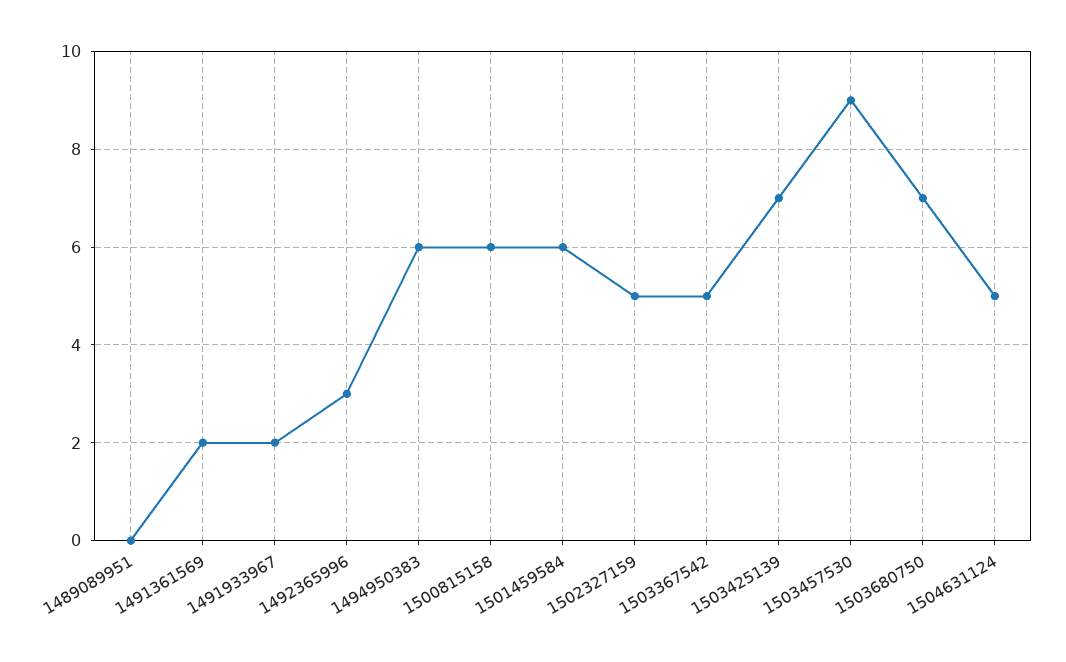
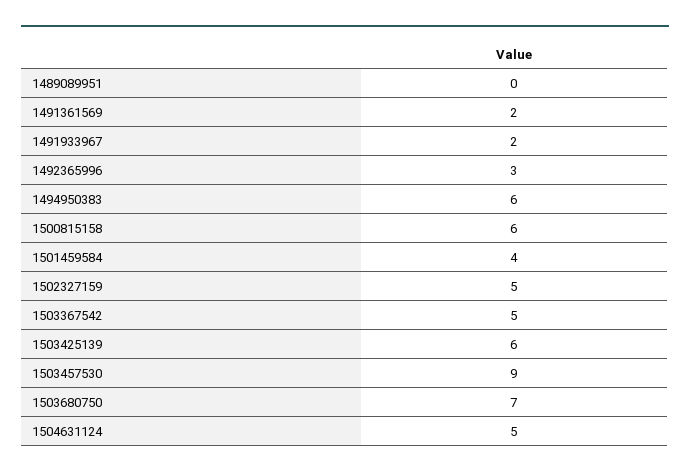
  {
    "1489089951": 0,
    "1491361569": 2,
    "1491933967": 2,
    "1492365996": 3,
    "1494950383": 6,
    "1500815158": 6,
-   "1501459584": 6,
+   "1501459584": 4,
    "1502327159": 5,
    "1503367542": 5,
-   "1503425139": 7,
+   "1503425139": 6,
    "1503457530": 9,
    "1503680750": 7,
    "1504631124": 5
  }

